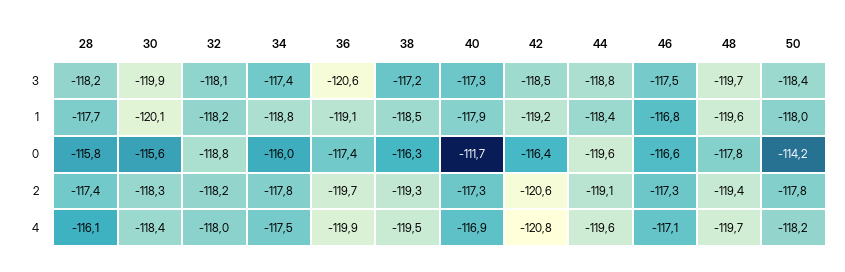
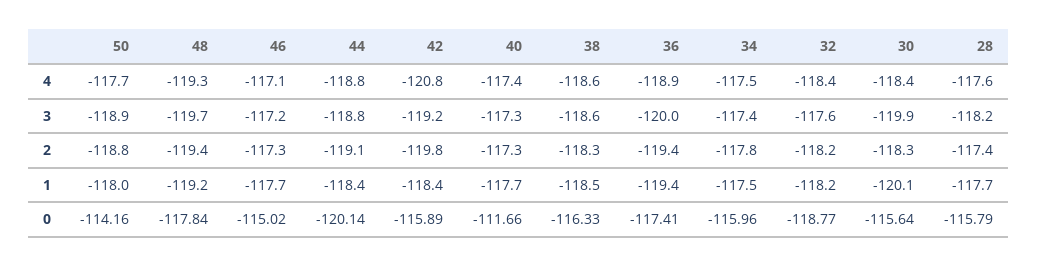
  {
    "28": {
      "3": -118.2,
      "1": -117.7,
      "0": -115.79,
      "2": -117.4,
-     "4": -116.1
+     "4": -117.6
    },
    "30": {
      "3": -119.9,
      "1": -120.1,
      "0": -115.64,
      "2": -118.3,
      "4": -118.4
    },
    "32": {
-     "3": -118.1,
+     "3": -117.6,
      "1": -118.2,
      "0": -118.77,
      "2": -118.2,
-     "4": -118
+     "4": -118.4
    },
    "34": {
      "3": -117.4,
-     "1": -118.8,
+     "1": -117.5,
      "0": -115.96,
      "2": -117.8,
      "4": -117.5
    },
    "36": {
-     "3": -120.6,
+     "3": -120,
-     "1": -119.1,
+     "1": -119.4,
      "0": -117.41,
-     "2": -119.7,
+     "2": -119.4,
-     "4": -119.9
+     "4": -118.9
    },
    "38": {
-     "3": -117.2,
+     "3": -118.6,
      "1": -118.5,
      "0": -116.33,
-     "2": -119.3,
+     "2": -118.3,
-     "4": -119.5
+     "4": -118.6
    },
    "40": {
      "3": -117.3,
-     "1": -117.9,
+     "1": -117.7,
      "0": -111.66,
      "2": -117.3,
-     "4": -116.9
+     "4": -117.4
    },
    "42": {
-     "3": -118.5,
+     "3": -119.2,
-     "1": -119.2,
+     "1": -118.4,
-     "0": -116.4,
+     "0": -115.89,
-     "2": -120.6,
+     "2": -119.8,
      "4": -120.8
    },
    "44": {
      "3": -118.8,
      "1": -118.4,
-     "0": -119.6,
+     "0": -120.14,
      "2": -119.1,
-     "4": -119.6
+     "4": -118.8
    },
    "46": {
-     "3": -117.5,
+     "3": -117.2,
-     "1": -116.8,
+     "1": -117.7,
-     "0": -116.6,
+     "0": -115.02,
      "2": -117.3,
      "4": -117.1
    },
    "48": {
      "3": -119.7,
-     "1": -119.6,
+     "1": -119.2,
      "0": -117.84,
      "2": -119.4,
-     "4": -119.7
+     "4": -119.3
    },
    "50": {
-     "3": -118.4,
+     "3": -118.9,
      "1": -118,
      "0": -114.16,
-     "2": -117.8,
+     "2": -118.8,
-     "4": -118.2
+     "4": -117.7
    }
  }

